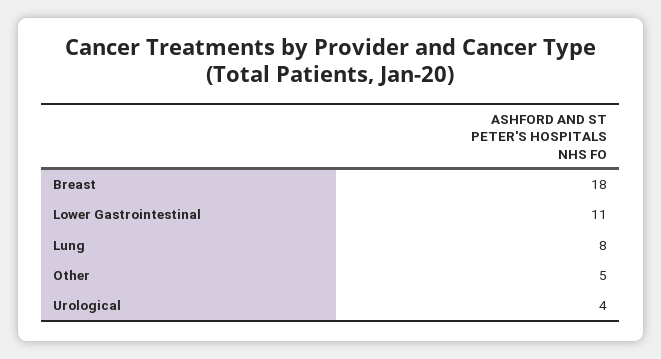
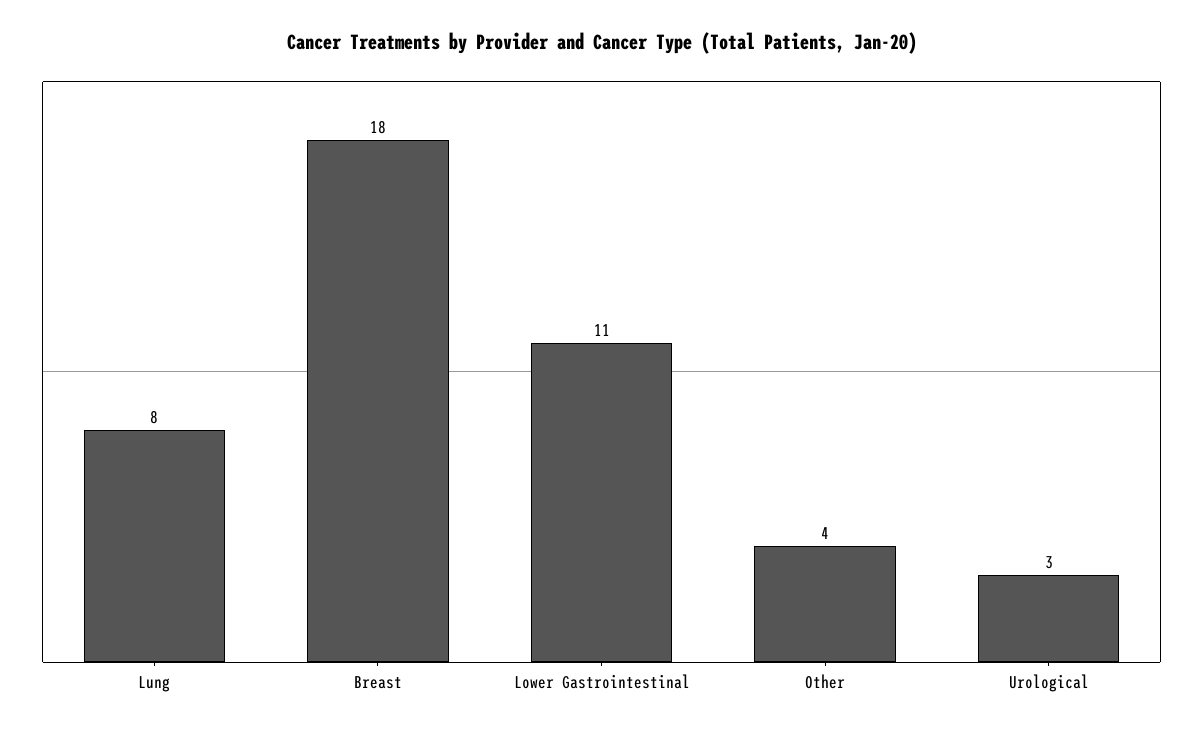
  {
    "Breast": 18,
    "Lower Gastrointestinal": 11,
    "Lung": 8,
-   "Other": 5,
+   "Other": 4,
-   "Urological": 4
+   "Urological": 3
  }

